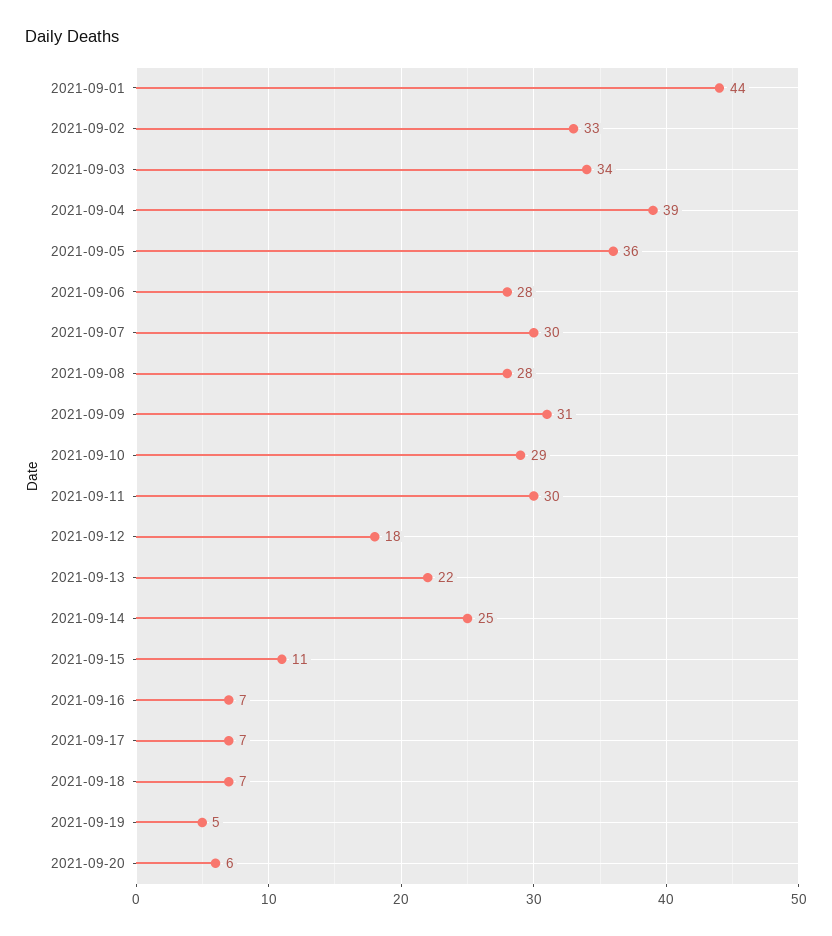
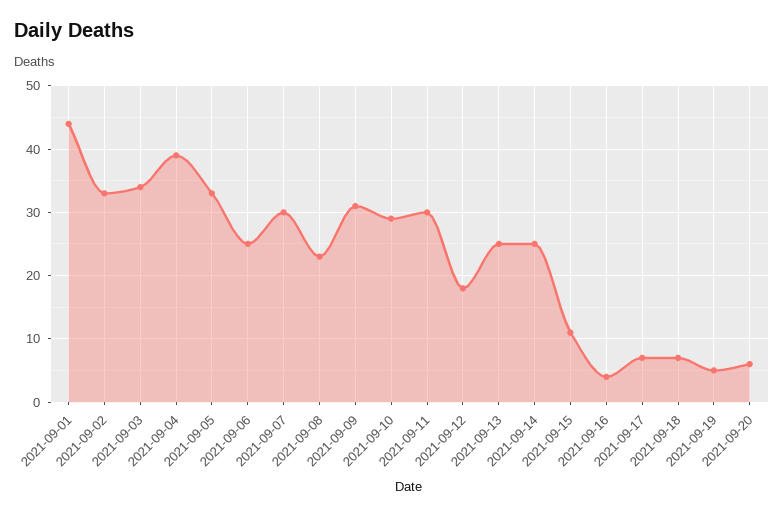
  {
    "2021-09-01": 44,
    "2021-09-02": 33,
    "2021-09-03": 34,
    "2021-09-04": 39,
-   "2021-09-05": 36,
+   "2021-09-05": 33,
-   "2021-09-06": 28,
+   "2021-09-06": 25,
    "2021-09-07": 30,
-   "2021-09-08": 28,
+   "2021-09-08": 23,
    "2021-09-09": 31,
    "2021-09-10": 29,
    "2021-09-11": 30,
    "2021-09-12": 18,
-   "2021-09-13": 22,
+   "2021-09-13": 25,
    "2021-09-14": 25,
    "2021-09-15": 11,
-   "2021-09-16": 7,
+   "2021-09-16": 4,
    "2021-09-17": 7,
    "2021-09-18": 7,
    "2021-09-19": 5,
    "2021-09-20": 6
  }

